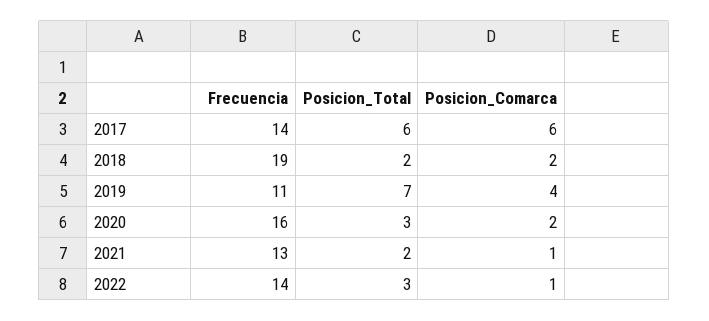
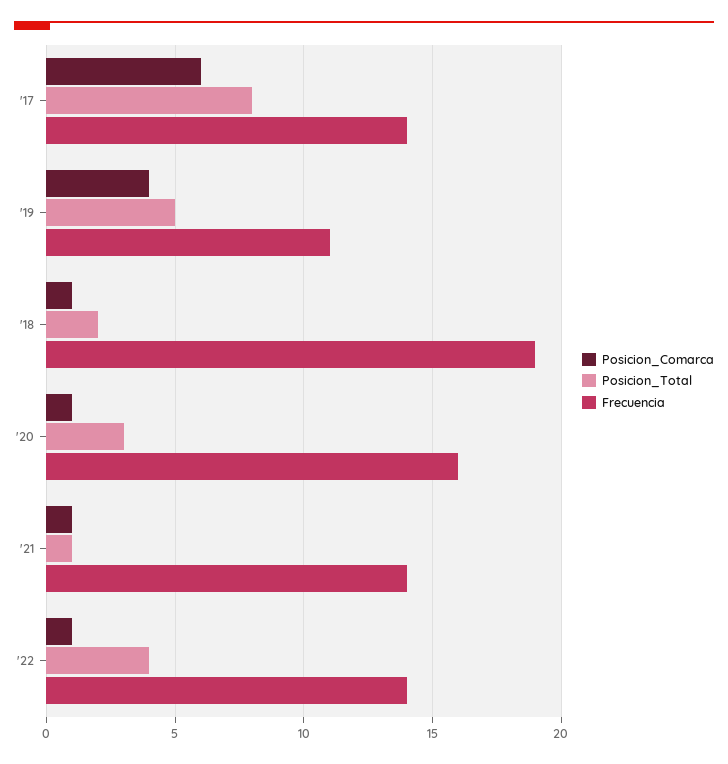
  {
    "Frecuencia": {
      "2017": 14,
      "2018": 19,
      "2019": 11,
      "2020": 16,
-     "2021": 13,
+     "2021": 14,
      "2022": 14
    },
    "Posicion_Total": {
-     "2017": 6,
+     "2017": 8,
      "2018": 2,
-     "2019": 7,
+     "2019": 5,
      "2020": 3,
-     "2021": 2,
+     "2021": 1,
-     "2022": 3
+     "2022": 4
    },
    "Posicion_Comarca": {
      "2017": 6,
-     "2018": 2,
+     "2018": 1,
      "2019": 4,
-     "2020": 2,
+     "2020": 1,
      "2021": 1,
      "2022": 1
    }
  }

